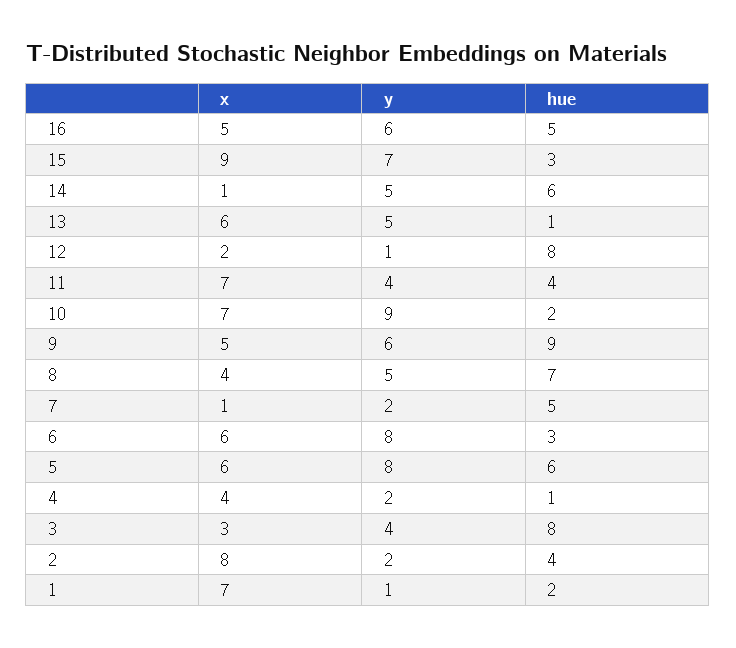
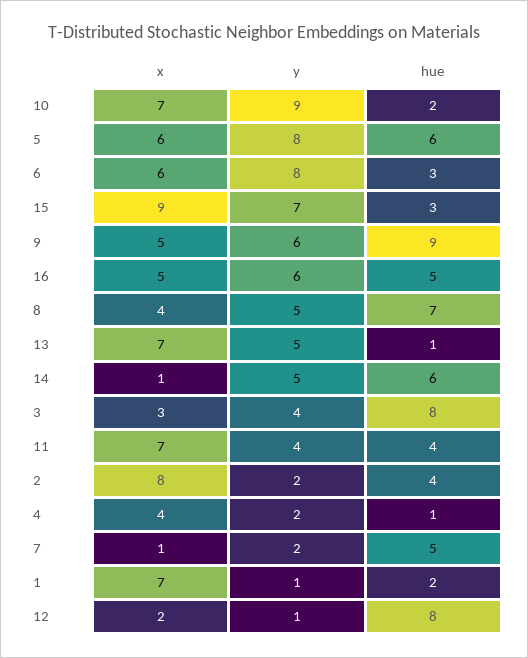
  {
    "x": {
      "16": 5,
      "15": 9,
      "14": 1,
-     "13": 6,
+     "13": 7,
      "12": 2,
      "11": 7,
      "10": 7,
      "9": 5,
      "8": 4,
      "7": 1,
      "6": 6,
      "5": 6,
      "4": 4,
      "3": 3,
      "2": 8,
      "1": 7
    },
    "y": {
      "16": 6,
      "15": 7,
      "14": 5,
      "13": 5,
      "12": 1,
      "11": 4,
      "10": 9,
      "9": 6,
      "8": 5,
      "7": 2,
      "6": 8,
      "5": 8,
      "4": 2,
      "3": 4,
      "2": 2,
      "1": 1
    },
    "hue": {
      "16": 5,
      "15": 3,
      "14": 6,
      "13": 1,
      "12": 8,
      "11": 4,
      "10": 2,
      "9": 9,
      "8": 7,
      "7": 5,
      "6": 3,
      "5": 6,
      "4": 1,
      "3": 8,
      "2": 4,
      "1": 2
    }
  }

